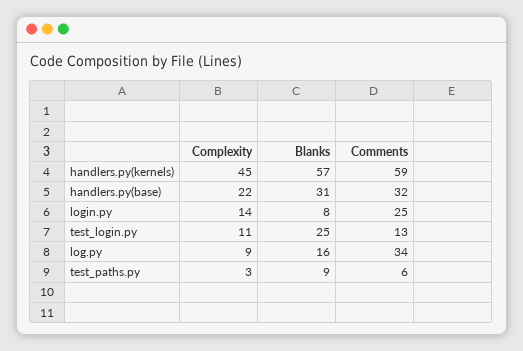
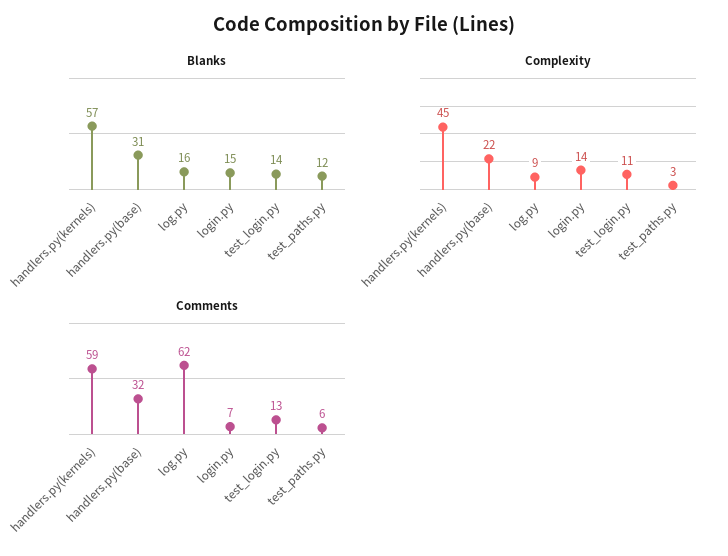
  {
    "Complexity": {
      "handlers.py(kernels)": 45,
      "handlers.py(base)": 22,
      "login.py": 14,
      "test_login.py": 11,
      "log.py": 9,
      "test_paths.py": 3
    },
    "Blanks": {
      "handlers.py(kernels)": 57,
      "handlers.py(base)": 31,
-     "login.py": 8,
+     "login.py": 15,
-     "test_login.py": 25,
+     "test_login.py": 14,
      "log.py": 16,
-     "test_paths.py": 9
+     "test_paths.py": 12
    },
    "Comments": {
      "handlers.py(kernels)": 59,
      "handlers.py(base)": 32,
-     "login.py": 25,
+     "login.py": 7,
      "test_login.py": 13,
-     "log.py": 34,
+     "log.py": 62,
      "test_paths.py": 6
    }
  }

